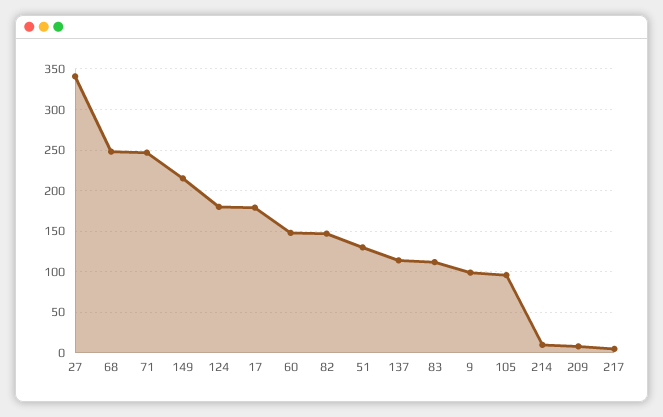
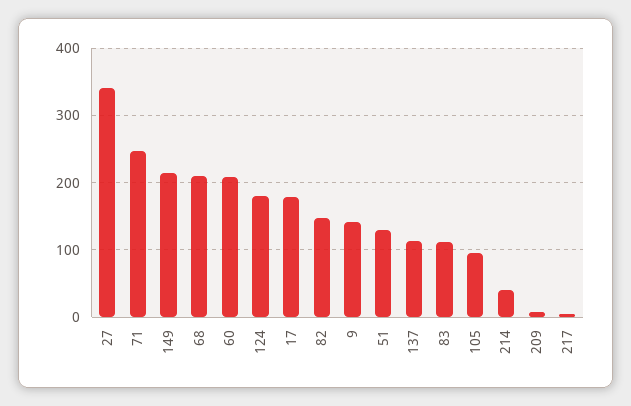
  {
    "27": 340,
-   "68": 250,
+   "68": 210,
    "71": 250,
    "149": 220,
    "124": 180,
    "17": 180,
-   "60": 150,
+   "60": 210,
    "82": 150,
    "51": 130,
    "137": 110,
    "83": 110,
-   "9": 100,
+   "9": 140,
    "105": 100,
-   "214": 10,
+   "214": 40,
    "209": 10,
    "217": 10
  }

